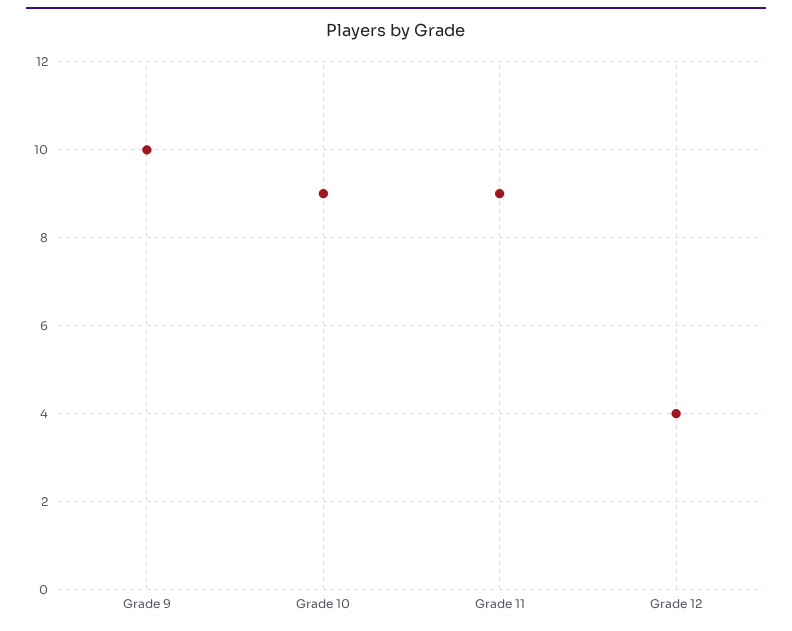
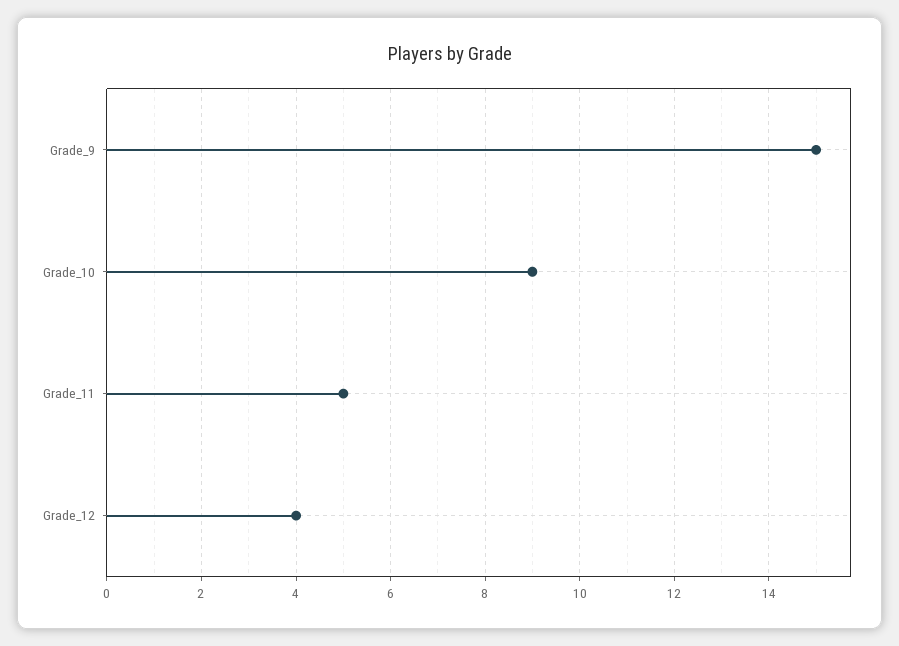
  {
-   "Grade 9": 10,
+   "Grade 9": 15,
    "Grade 10": 9,
-   "Grade 11": 9,
+   "Grade 11": 5,
    "Grade 12": 4
  }

